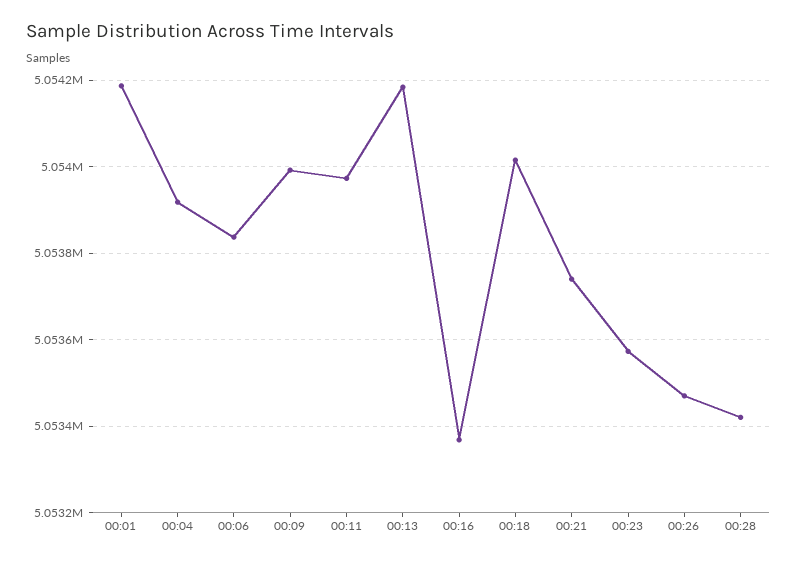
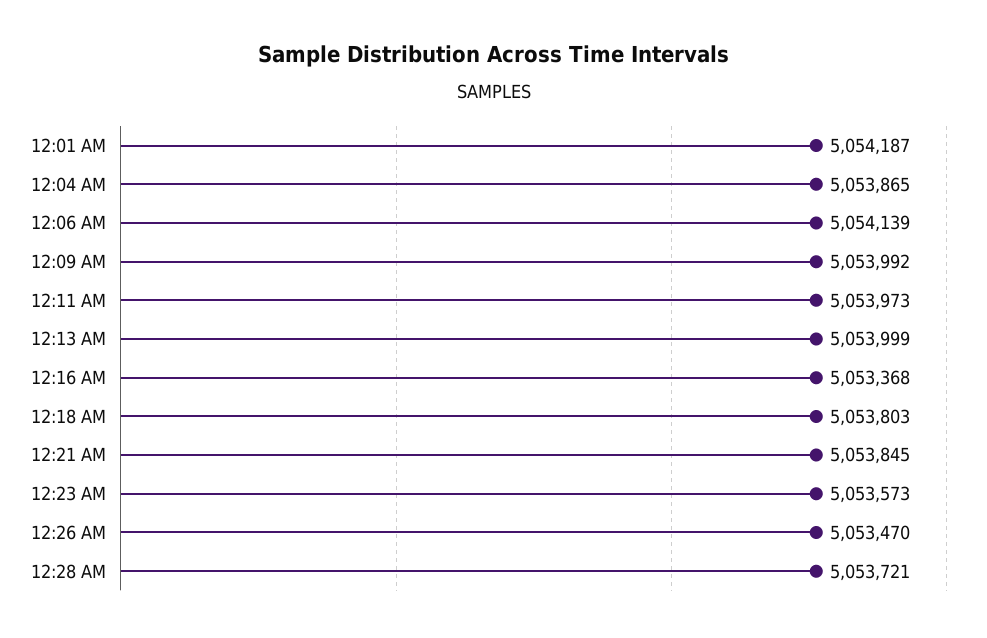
  {
    "00:01": 5054187,
-   "00:04": 5053920,
+   "00:04": 5053865,
-   "00:06": 5053840,
+   "00:06": 5054139,
    "00:09": 5053992,
    "00:11": 5053973,
-   "00:13": 5054180,
+   "00:13": 5053999,
    "00:16": 5053368,
-   "00:18": 5054020,
+   "00:18": 5053803,
-   "00:21": 5053740,
+   "00:21": 5053845,
    "00:23": 5053573,
    "00:26": 5053470,
-   "00:28": 5053420
+   "00:28": 5053721
  }

